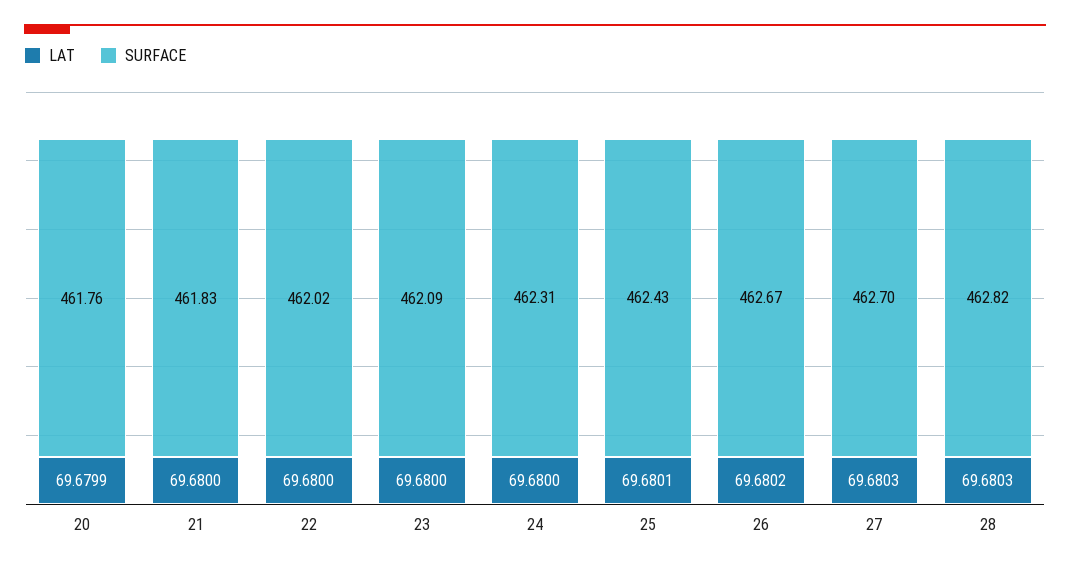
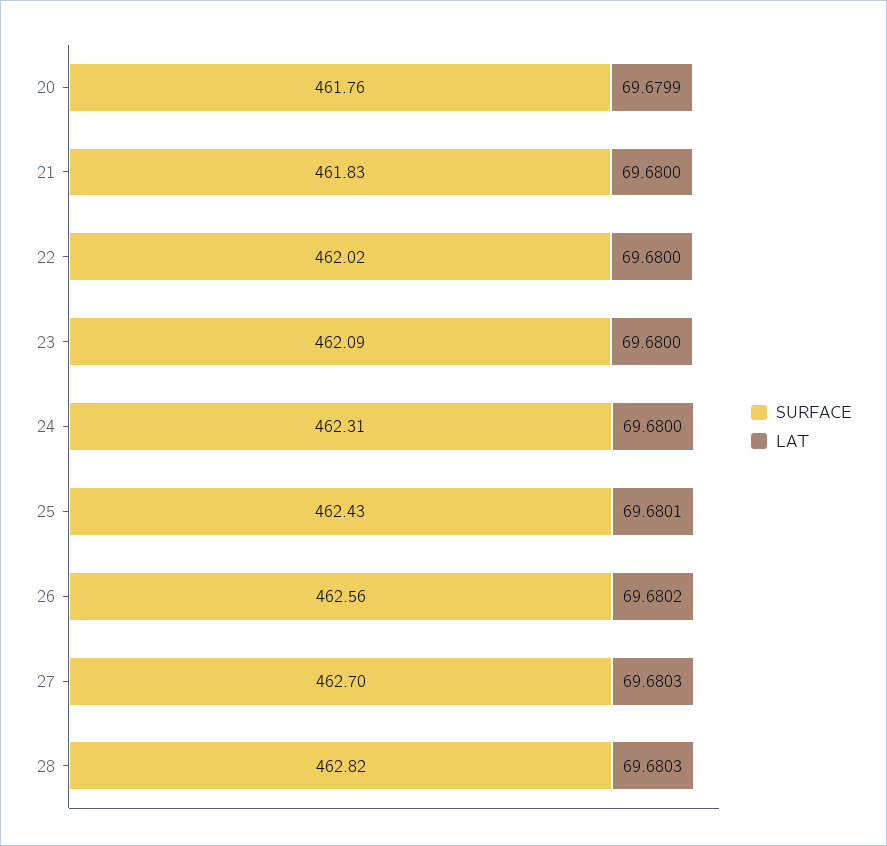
  {
    "LAT": {
      "20": 69.6799,
      "21": 69.68,
      "22": 69.68,
      "23": 69.68,
      "24": 69.68,
      "25": 69.6801,
      "26": 69.6802,
      "27": 69.6803,
      "28": 69.6803
    },
    "SURFACE": {
      "20": 461.76,
      "21": 461.83,
      "22": 462.02,
      "23": 462.09,
      "24": 462.31,
      "25": 462.43,
-     "26": 462.67,
+     "26": 462.56,
      "27": 462.7,
      "28": 462.82
    }
  }

